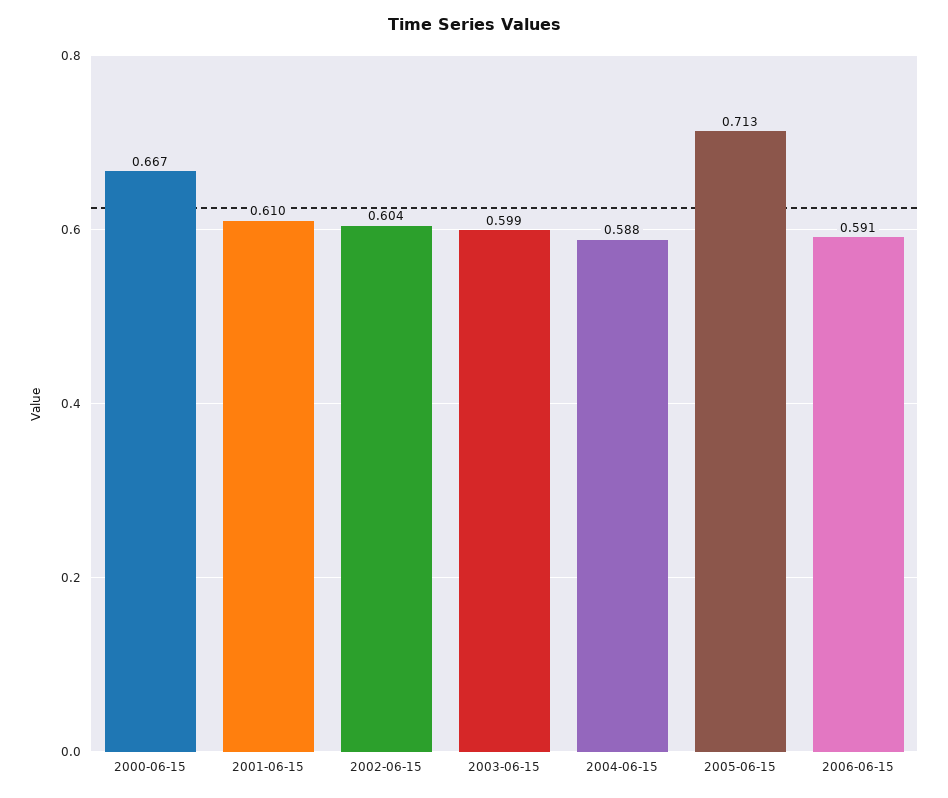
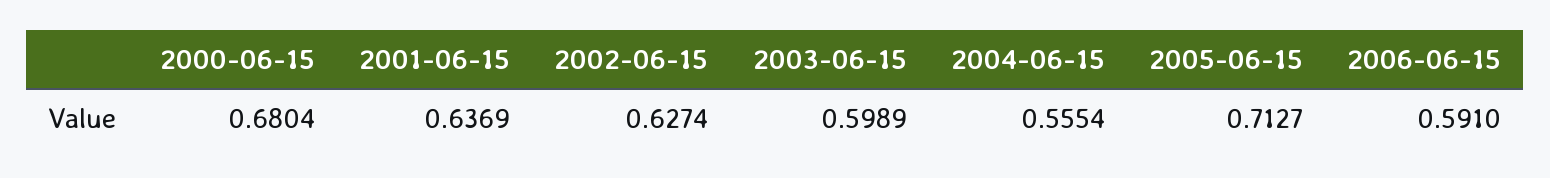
  {
-   "2000-06-15": 0.667,
+   "2000-06-15": 0.6804,
-   "2001-06-15": 0.61,
+   "2001-06-15": 0.6369,
-   "2002-06-15": 0.604,
+   "2002-06-15": 0.6274,
    "2003-06-15": 0.5989,
-   "2004-06-15": 0.588,
+   "2004-06-15": 0.5554,
    "2005-06-15": 0.7127,
    "2006-06-15": 0.591
  }

